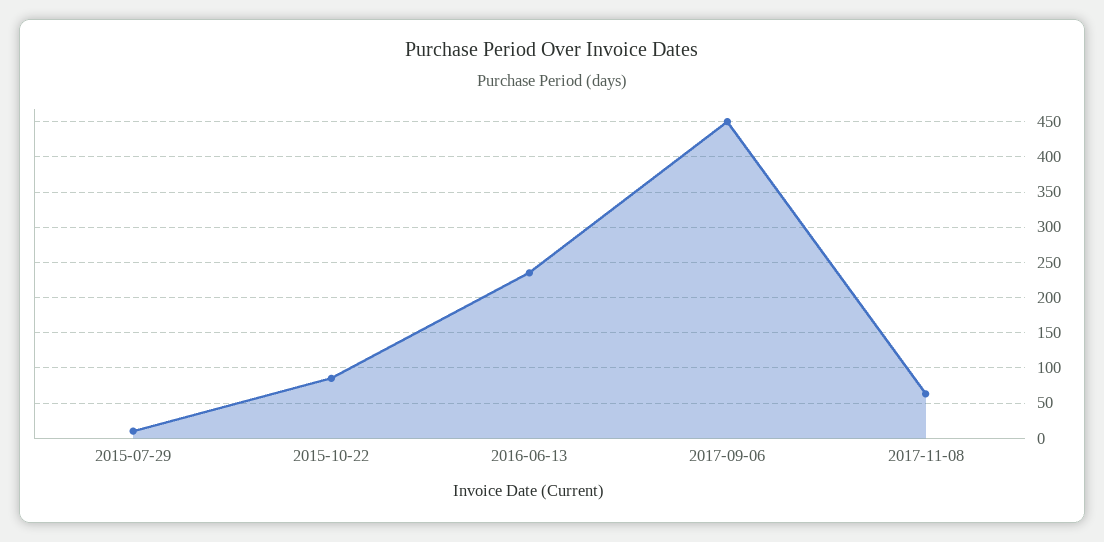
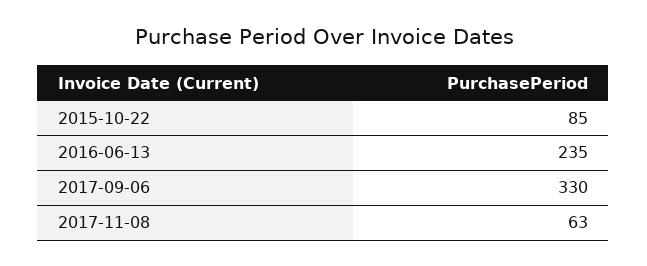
  {
-   "2015-07-29": 10,
    "2015-10-22": 85,
    "2016-06-13": 235,
-   "2017-09-06": 450,
+   "2017-09-06": 330,
    "2017-11-08": 63
  }

